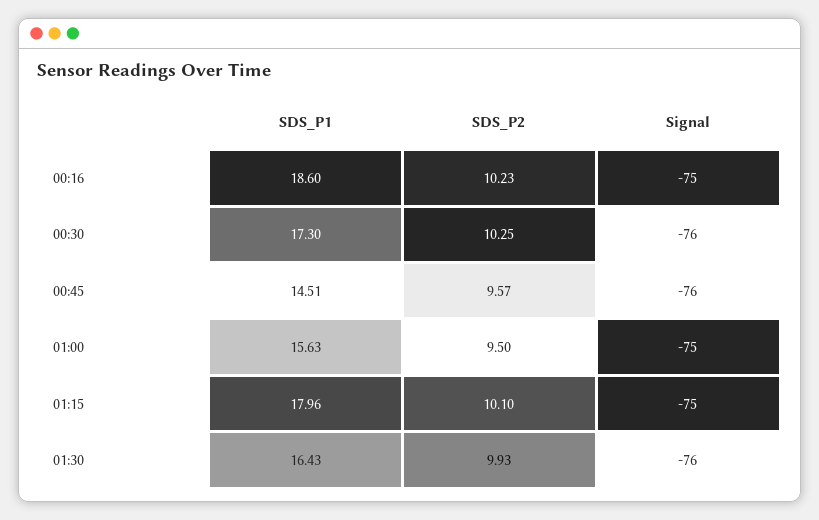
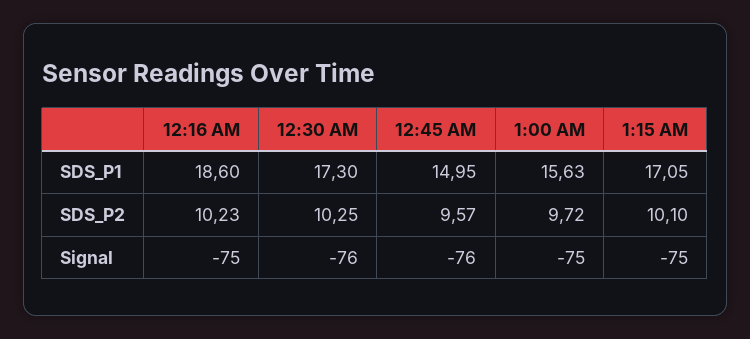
  {
    "SDS_P1": {
      "00:16": 18.6,
      "00:30": 17.3,
-     "00:45": 14.51,
+     "00:45": 14.95,
      "01:00": 15.63,
-     "01:15": 17.96,
+     "01:15": 17.05
-     "01:30": 16.43
    },
    "SDS_P2": {
      "00:16": 10.23,
      "00:30": 10.25,
      "00:45": 9.57,
-     "01:00": 9.5,
+     "01:00": 9.72,
-     "01:15": 10.1,
+     "01:15": 10.1
-     "01:30": 9.93
    },
    "Signal": {
      "00:16": -75,
      "00:30": -76,
      "00:45": -76,
      "01:00": -75,
-     "01:15": -75,
+     "01:15": -75
-     "01:30": -76
    }
  }

